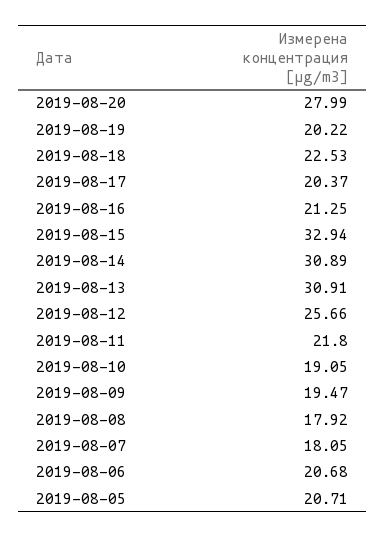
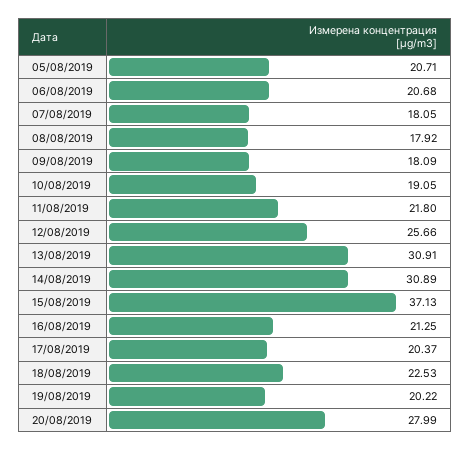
  {
    "2019-08-20": 27.99,
    "2019-08-19": 20.22,
    "2019-08-18": 22.53,
    "2019-08-17": 20.37,
    "2019-08-16": 21.25,
-   "2019-08-15": 32.94,
+   "2019-08-15": 37.13,
    "2019-08-14": 30.89,
    "2019-08-13": 30.91,
    "2019-08-12": 25.66,
    "2019-08-11": 21.8,
    "2019-08-10": 19.05,
-   "2019-08-09": 19.47,
+   "2019-08-09": 18.09,
    "2019-08-08": 17.92,
    "2019-08-07": 18.05,
    "2019-08-06": 20.68,
    "2019-08-05": 20.71
  }

